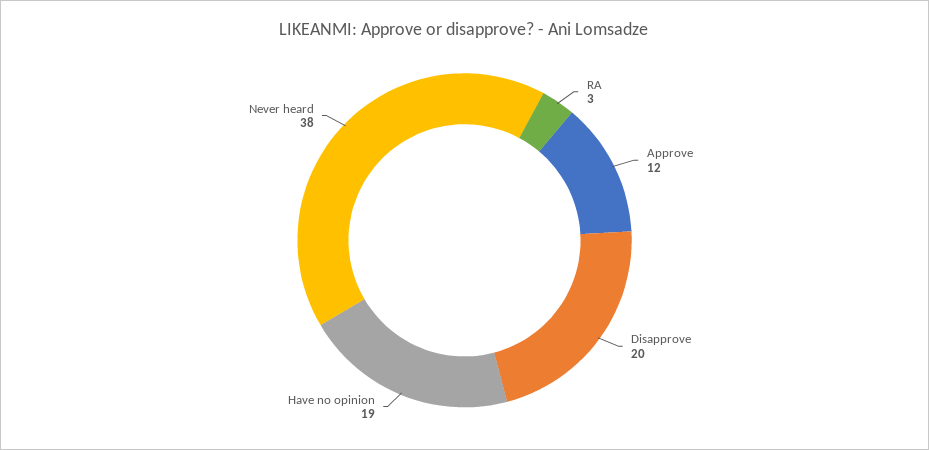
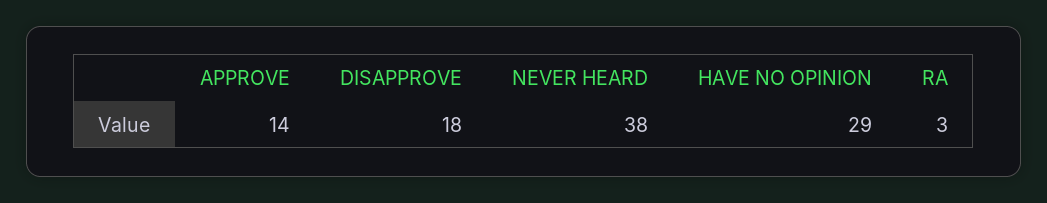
  {
    "RA": 3,
-   "Approve": 12,
+   "Approve": 14,
-   "Disapprove": 20,
+   "Disapprove": 18,
-   "Have no opinion": 19,
+   "Have no opinion": 29,
    "Never heard": 38
  }

